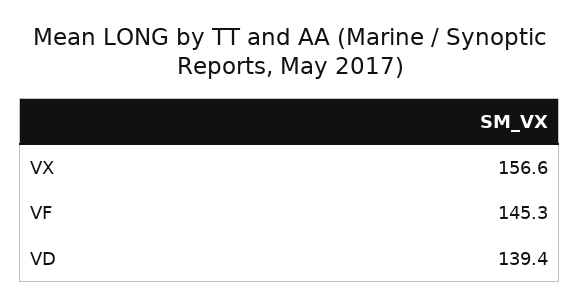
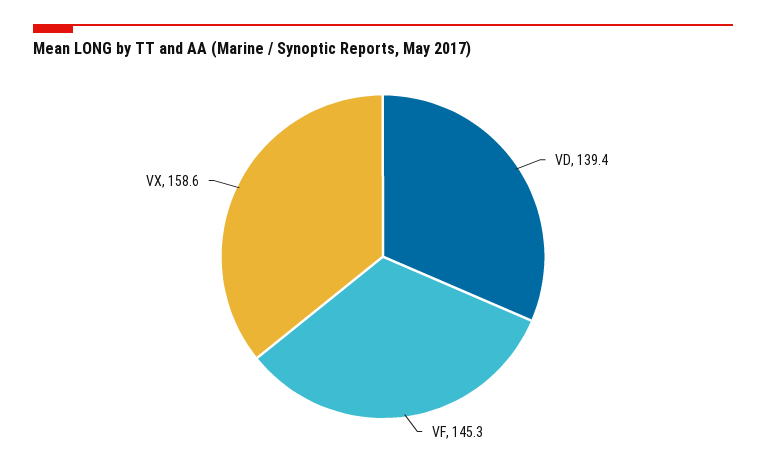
  {
-   "VX": 156.6,
+   "VX": 158.6,
    "VF": 145.3,
    "VD": 139.4
  }

